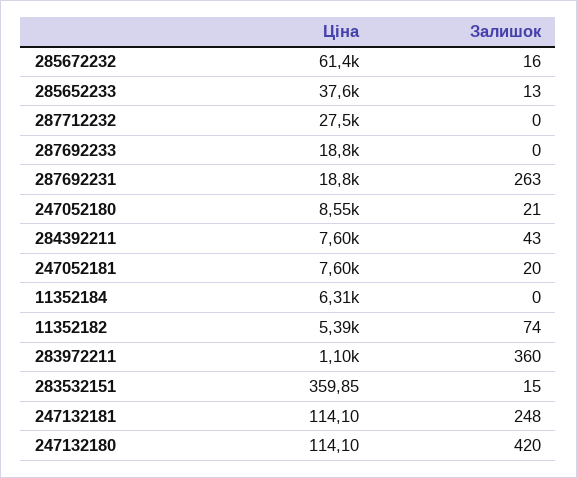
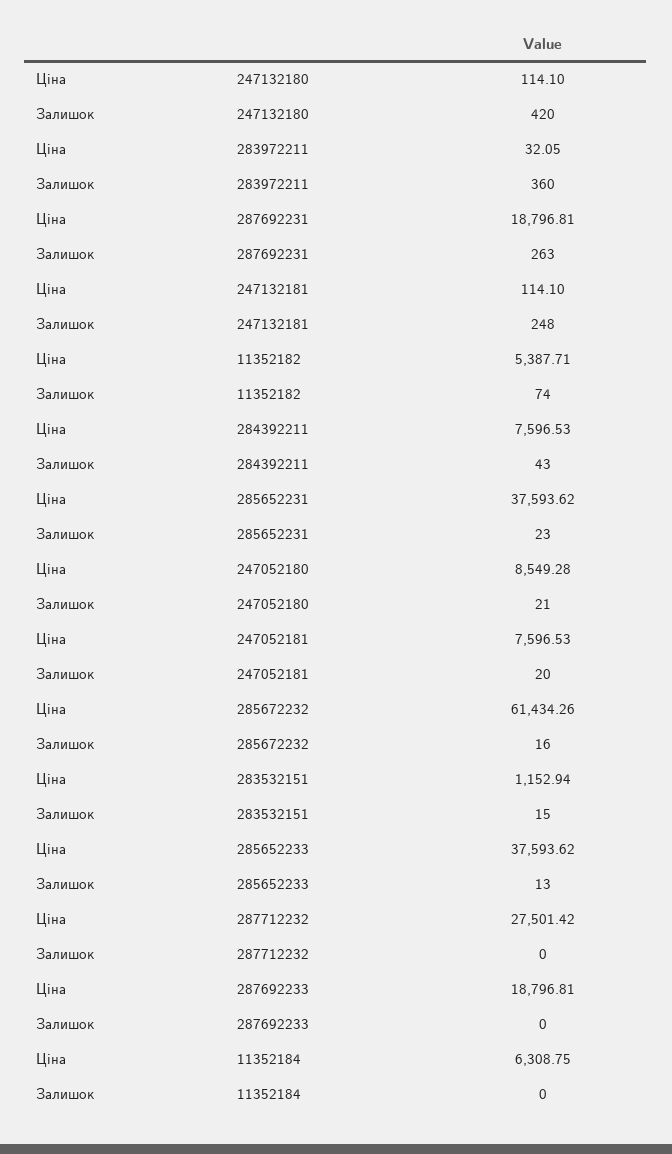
  {
    "Ціна": {
      "285672232": 61434.26,
      "285652233": 37593.62,
      "287712232": 27501.42,
      "287692233": 18796.81,
      "287692231": 18796.81,
      "247052180": 8549.28,
      "284392211": 7596.53,
      "247052181": 7596.53,
      "11352184": 6308.75,
      "11352182": 5387.71,
-     "283972211": 1100,
+     "283972211": 32.05,
-     "283532151": 359.85,
+     "283532151": 1152.94,
      "247132181": 114.1,
-     "247132180": 114.1
+     "247132180": 114.1,
+     "285652231": 37593.62
    },
    "Залишок": {
      "285672232": 16,
      "285652233": 13,
      "287712232": 0,
      "287692233": 0,
      "287692231": 263,
      "247052180": 21,
      "284392211": 43,
      "247052181": 20,
      "11352184": 0,
      "11352182": 74,
      "283972211": 360,
      "283532151": 15,
      "247132181": 248,
-     "247132180": 420
+     "247132180": 420,
+     "285652231": 23
    }
  }

